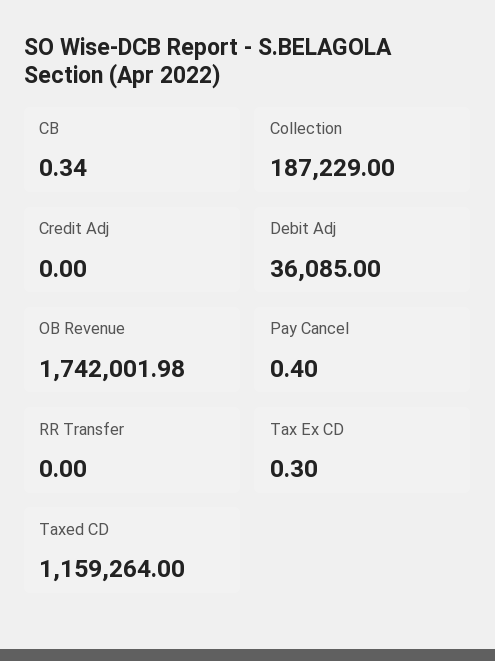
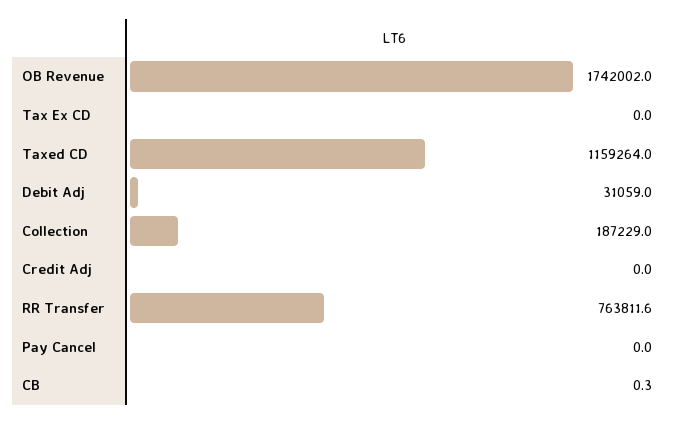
  {
    "CB": 0.34,
    "Collection": 187229,
    "Credit Adj": 0,
-   "Debit Adj": 36085,
+   "Debit Adj": 31059,
    "OB Revenue": 1742001.98,
-   "Pay Cancel": 0.4,
+   "Pay Cancel": 0,
-   "RR Transfer": 0,
+   "RR Transfer": 763811.6,
-   "Tax Ex CD": 0.3,
+   "Tax Ex CD": 0,
    "Taxed CD": 1159264
  }

